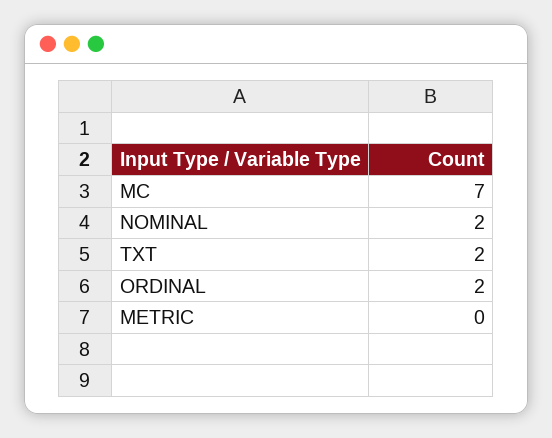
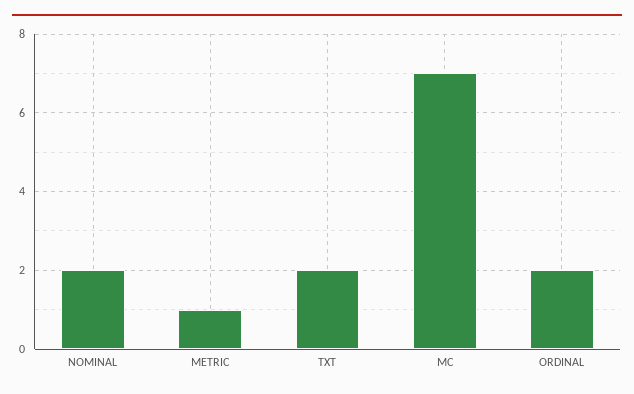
  {
    "MC": 7,
    "NOMINAL": 2,
    "TXT": 2,
    "ORDINAL": 2,
-   "METRIC": 0
+   "METRIC": 1
  }

